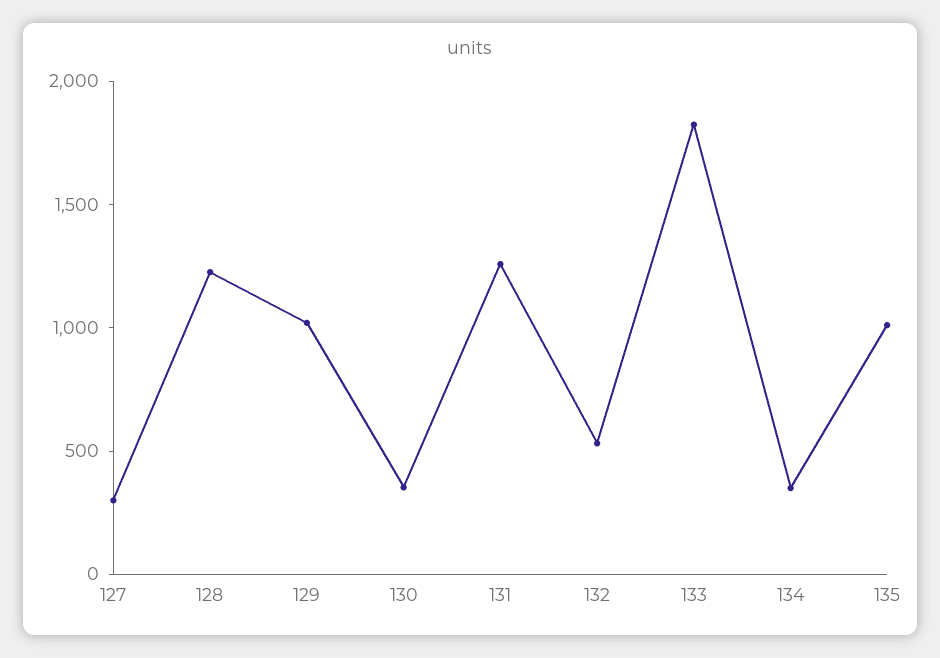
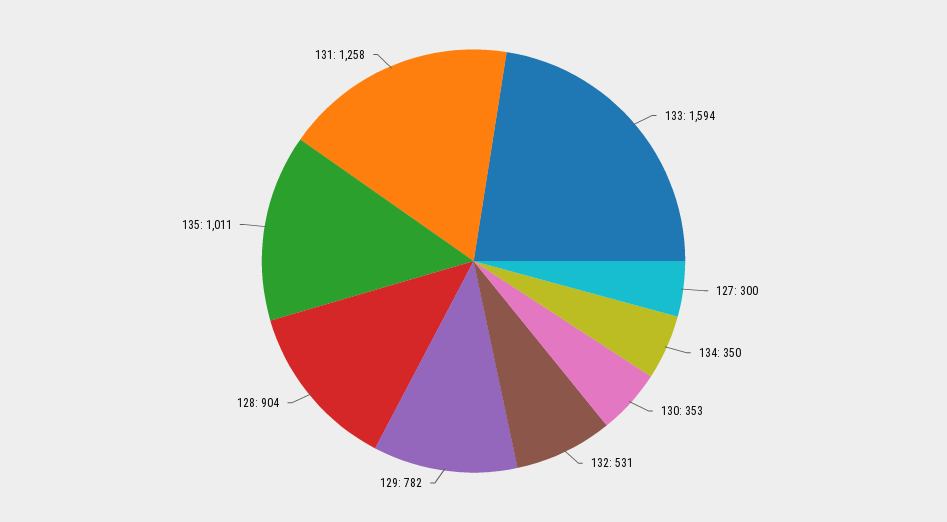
  {
    "127": 300,
-   "128": 1200,
+   "128": 904,
-   "129": 1000,
+   "129": 782,
    "130": 353,
    "131": 1258,
    "132": 531,
-   "133": 1800,
+   "133": 1594,
    "134": 350,
    "135": 1011
  }

